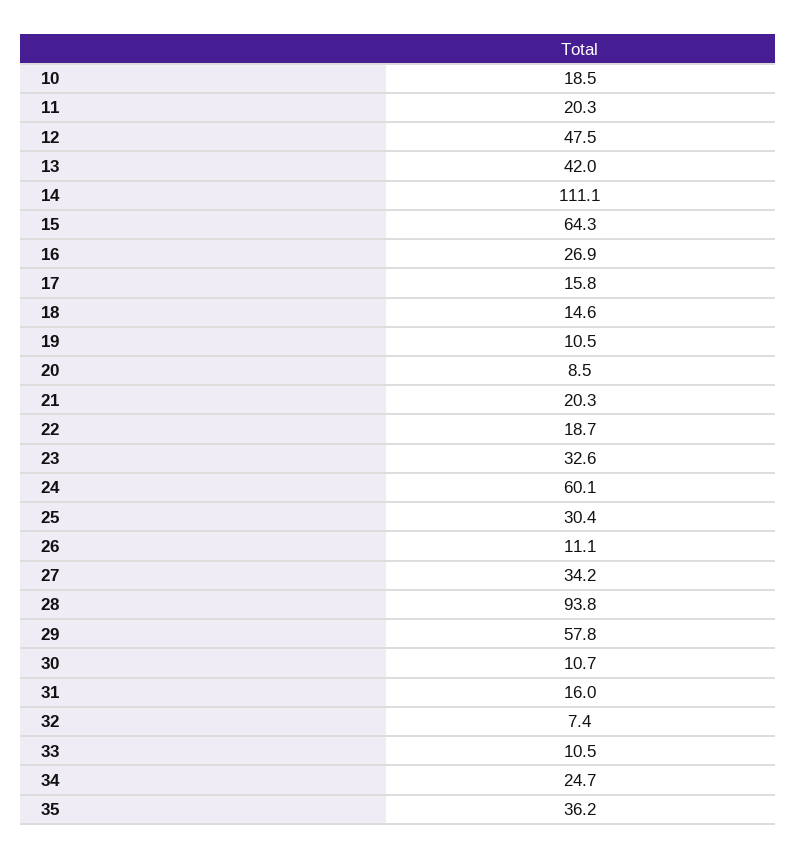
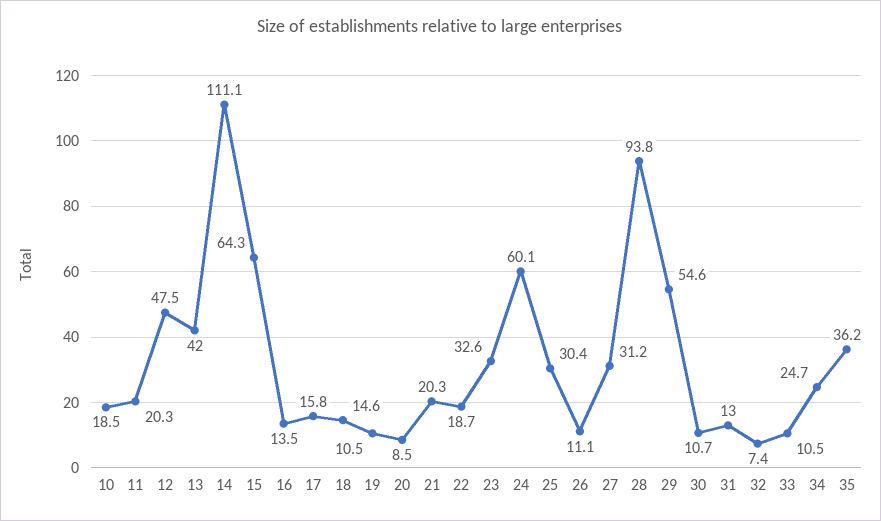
  {
    "10": 18.5,
    "11": 20.3,
    "12": 47.5,
    "13": 42,
    "14": 111.1,
    "15": 64.3,
-   "16": 26.9,
+   "16": 13.5,
    "17": 15.8,
    "18": 14.6,
    "19": 10.5,
    "20": 8.5,
    "21": 20.3,
    "22": 18.7,
    "23": 32.6,
    "24": 60.1,
    "25": 30.4,
    "26": 11.1,
-   "27": 34.2,
+   "27": 31.2,
    "28": 93.8,
-   "29": 57.8,
+   "29": 54.6,
    "30": 10.7,
-   "31": 16,
+   "31": 13,
    "32": 7.4,
    "33": 10.5,
    "34": 24.7,
    "35": 36.2
  }

